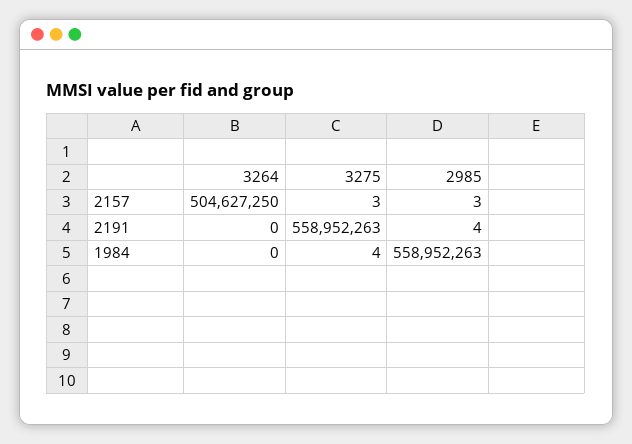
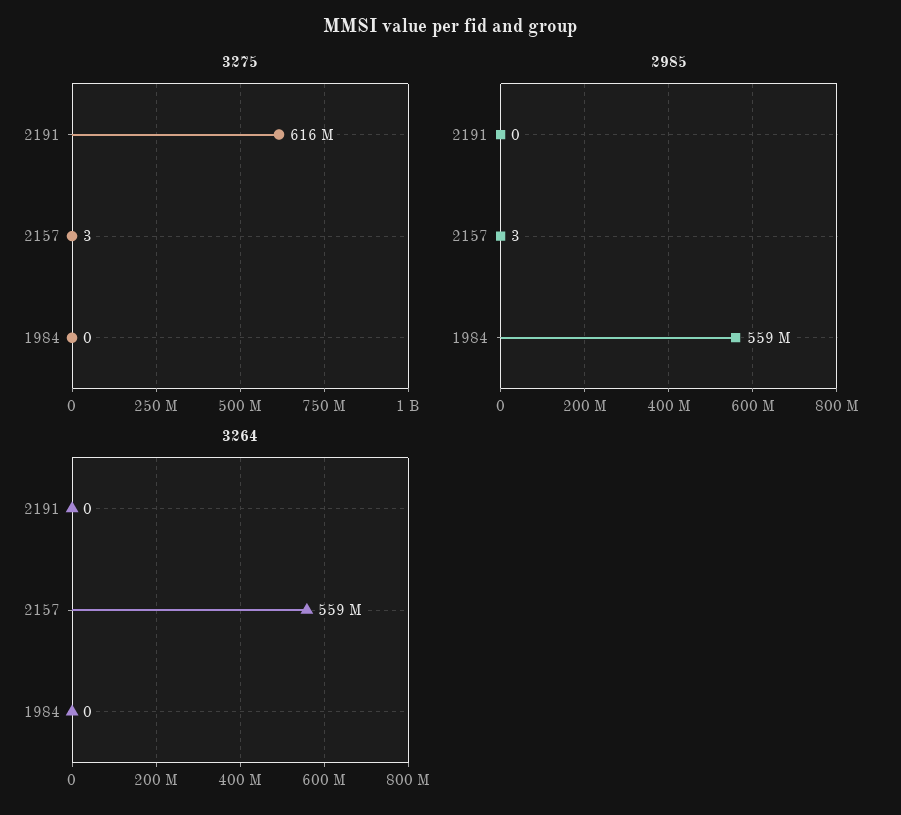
  {
    "3264": {
-     "2157": 504627250,
+     "2157": 559000000,
      "2191": 0,
      "1984": 0
    },
    "3275": {
      "2157": 3,
-     "2191": 558952263,
+     "2191": 616000000,
-     "1984": 4
+     "1984": 0
    },
    "2985": {
      "2157": 3,
-     "2191": 4,
+     "2191": 0,
      "1984": 558952263
    }
  }

